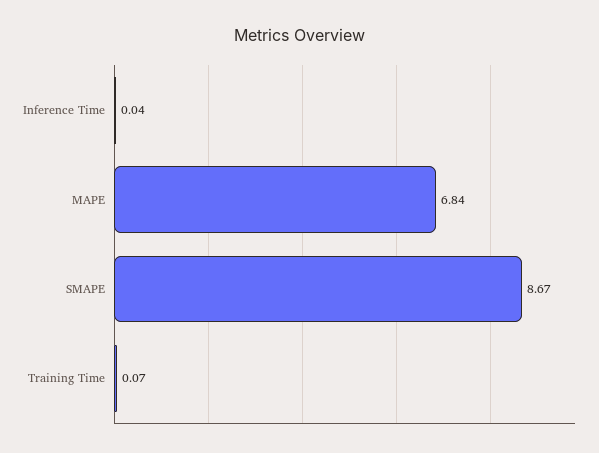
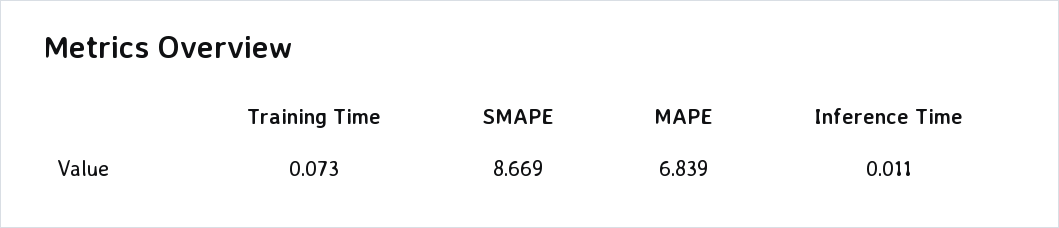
  {
-   "Inference Time": 0.04,
+   "Inference Time": 0.011,
    "MAPE": 6.839,
    "SMAPE": 8.669,
    "Training Time": 0.073
  }

